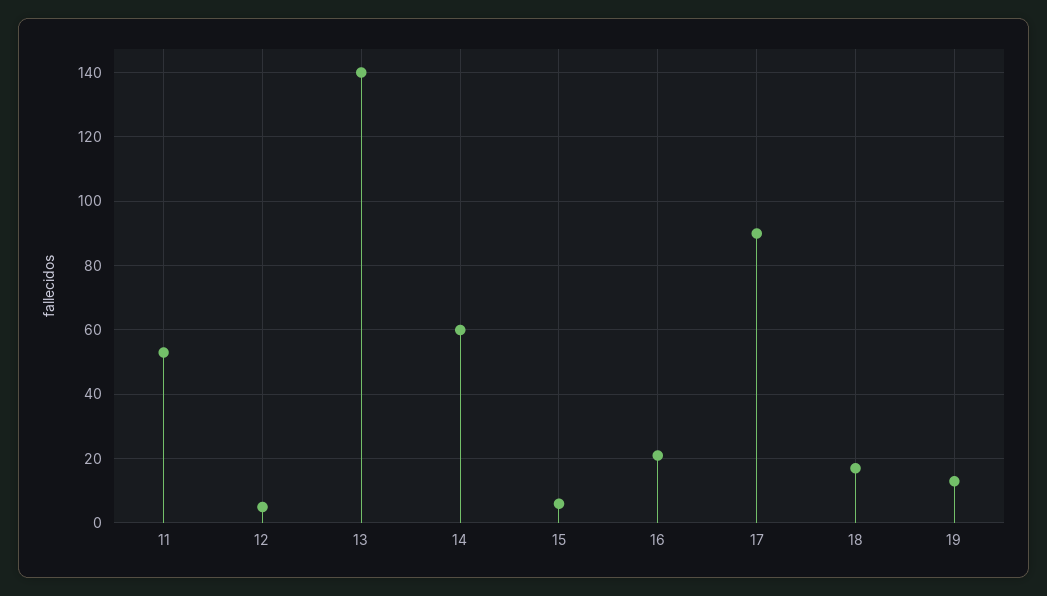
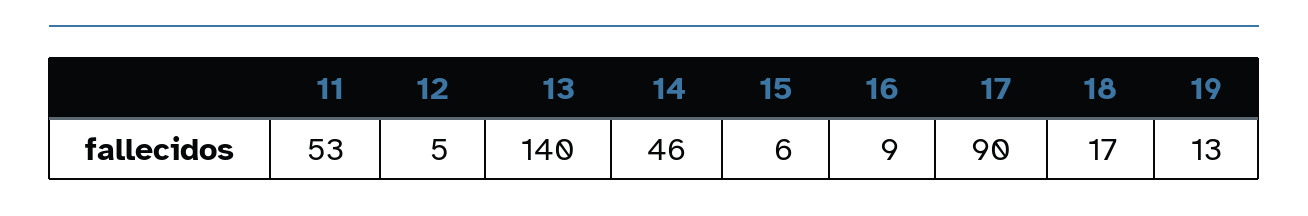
  {
    "11": 53,
    "12": 5,
    "13": 140,
-   "14": 60,
+   "14": 46,
    "15": 6,
-   "16": 20,
+   "16": 9,
    "17": 90,
    "18": 17,
    "19": 13
  }

